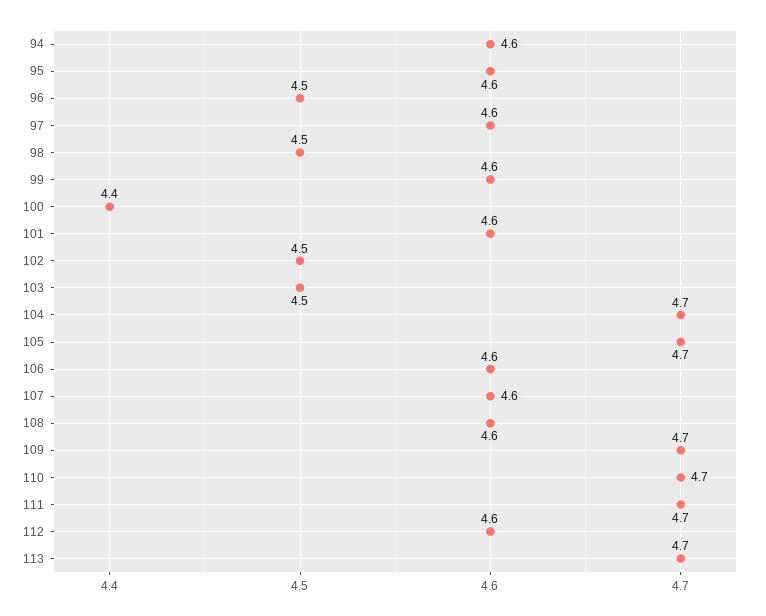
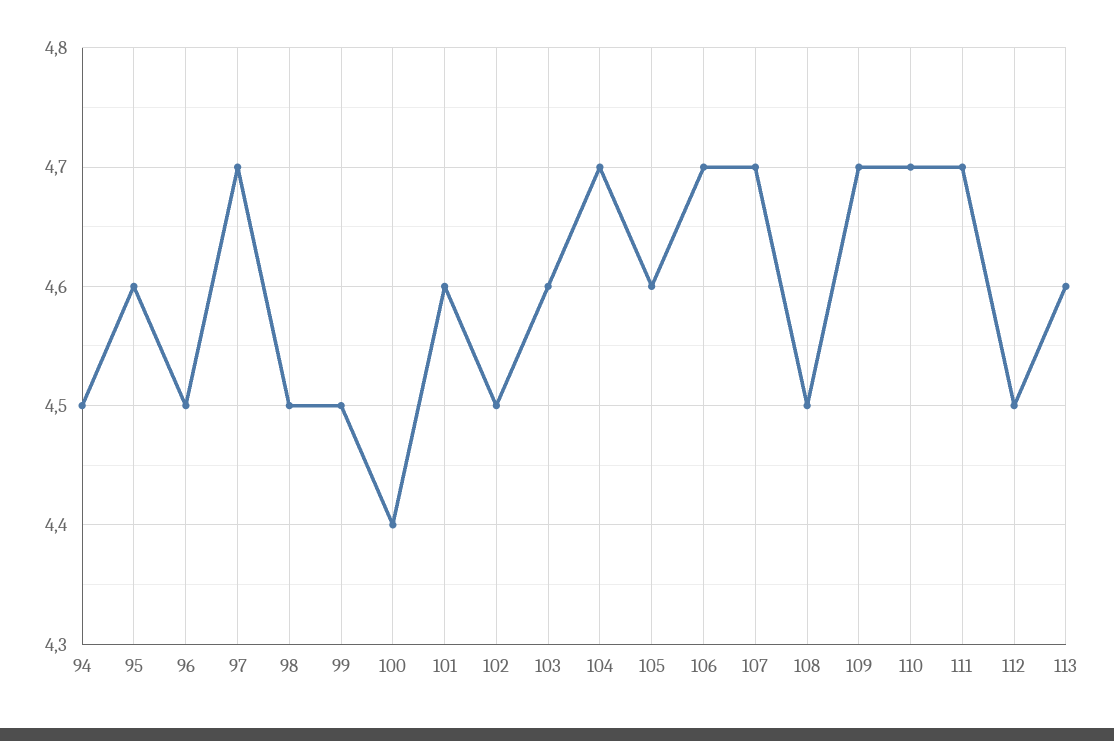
  {
-   "94": 4.6,
+   "94": 4.5,
    "95": 4.6,
    "96": 4.5,
-   "97": 4.6,
+   "97": 4.7,
    "98": 4.5,
-   "99": 4.6,
+   "99": 4.5,
    "100": 4.4,
    "101": 4.6,
    "102": 4.5,
-   "103": 4.5,
+   "103": 4.6,
    "104": 4.7,
-   "105": 4.7,
+   "105": 4.6,
-   "106": 4.6,
+   "106": 4.7,
-   "107": 4.6,
+   "107": 4.7,
-   "108": 4.6,
+   "108": 4.5,
    "109": 4.7,
    "110": 4.7,
    "111": 4.7,
-   "112": 4.6,
+   "112": 4.5,
-   "113": 4.7
+   "113": 4.6
  }

